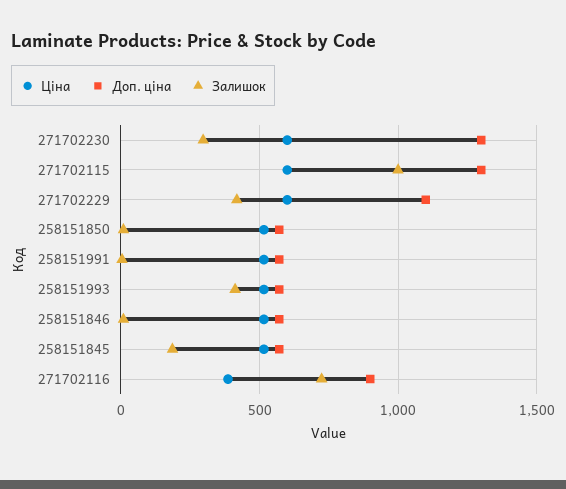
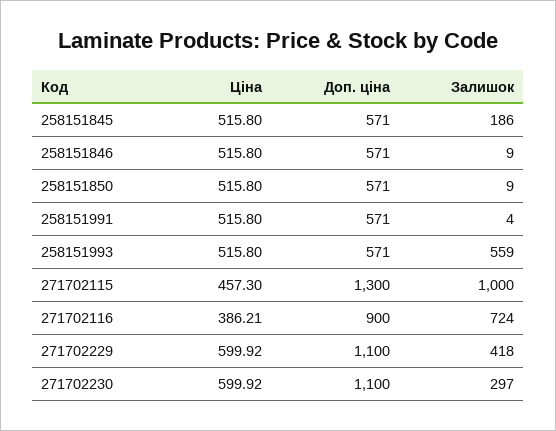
  {
    "Ціна": {
      "271702230": 599.92,
-     "271702115": 600,
+     "271702115": 457.3,
      "271702229": 599.92,
      "258151850": 515.8,
      "258151991": 515.8,
      "258151993": 515.8,
      "258151846": 515.8,
      "258151845": 515.8,
      "271702116": 386.21
    },
    "Доп. ціна": {
-     "271702230": 1300,
+     "271702230": 1100,
      "271702115": 1300,
      "271702229": 1100,
      "258151850": 571,
      "258151991": 571,
      "258151993": 571,
      "258151846": 571,
      "258151845": 571,
      "271702116": 900
    },
    "Залишок": {
      "271702230": 297,
      "271702115": 1000,
      "271702229": 418,
      "258151850": 9,
      "258151991": 4,
-     "258151993": 400,
+     "258151993": 559,
      "258151846": 9,
      "258151845": 186,
      "271702116": 724
    }
  }

